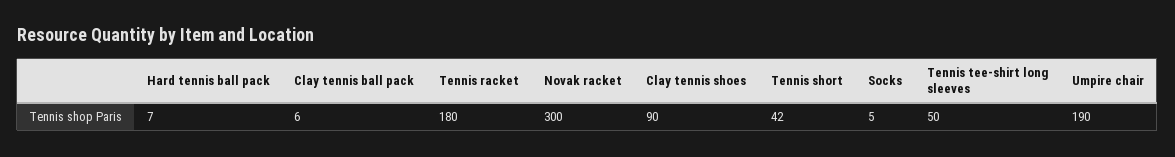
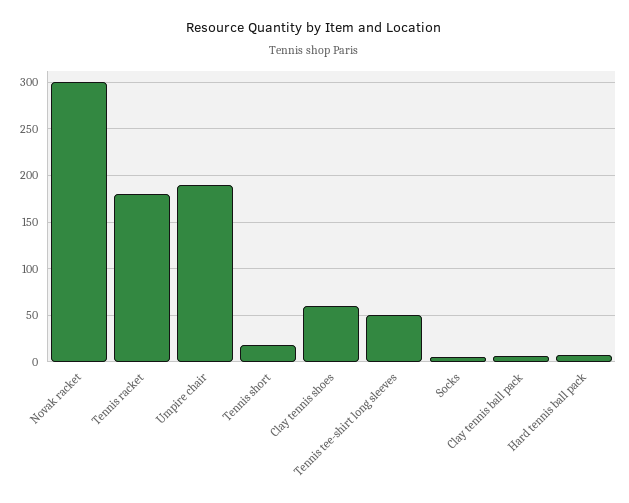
  {
    "Hard tennis ball pack": 7,
    "Clay tennis ball pack": 6,
    "Tennis racket": 180,
    "Novak racket": 300,
-   "Clay tennis shoes": 90,
+   "Clay tennis shoes": 60,
-   "Tennis short": 42,
+   "Tennis short": 20,
    "Socks": 5,
    "Tennis tee-shirt long sleeves": 50,
    "Umpire chair": 190
  }

